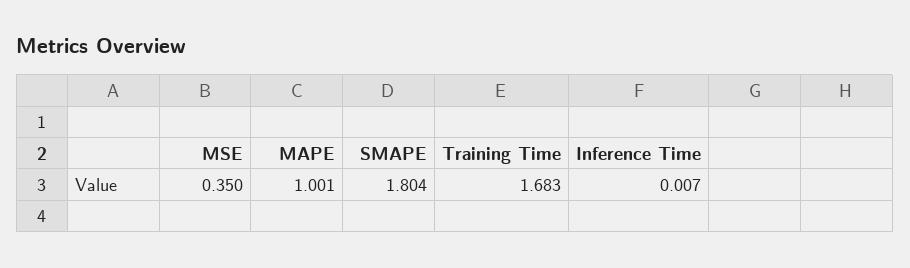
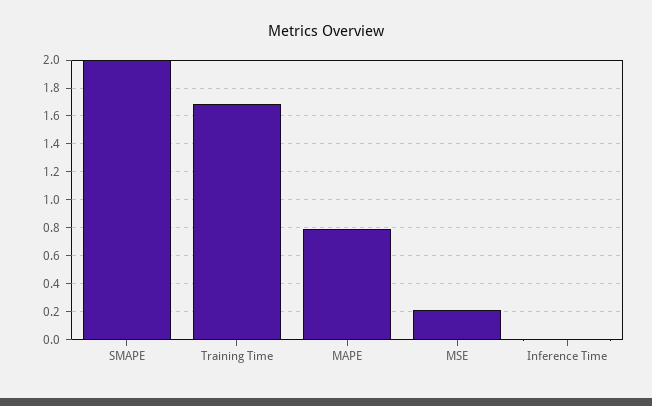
  {
-   "MSE": 0.35,
+   "MSE": 0.2,
-   "MAPE": 1.001,
+   "MAPE": 0.8,
-   "SMAPE": 1.804,
+   "SMAPE": 2,
    "Training Time": 1.683,
    "Inference Time": 0.007
  }

